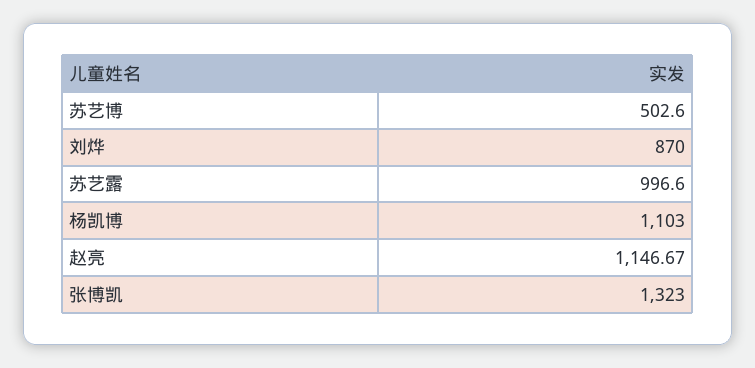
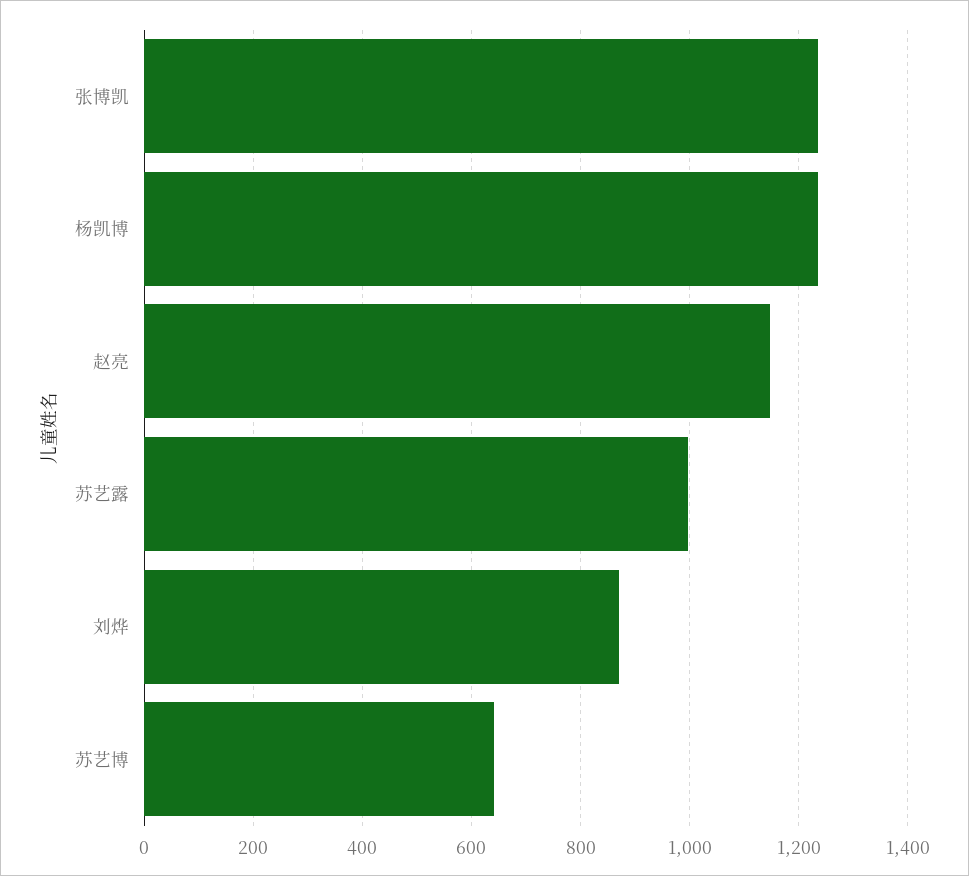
  {
-   "苏艺博": 502.6,
+   "苏艺博": 640,
    "刘烨": 870,
    "苏艺露": 996.6,
-   "杨凯博": 1103,
+   "杨凯博": 1240,
    "赵亮": 1146.67,
-   "张博凯": 1323
+   "张博凯": 1240
  }

